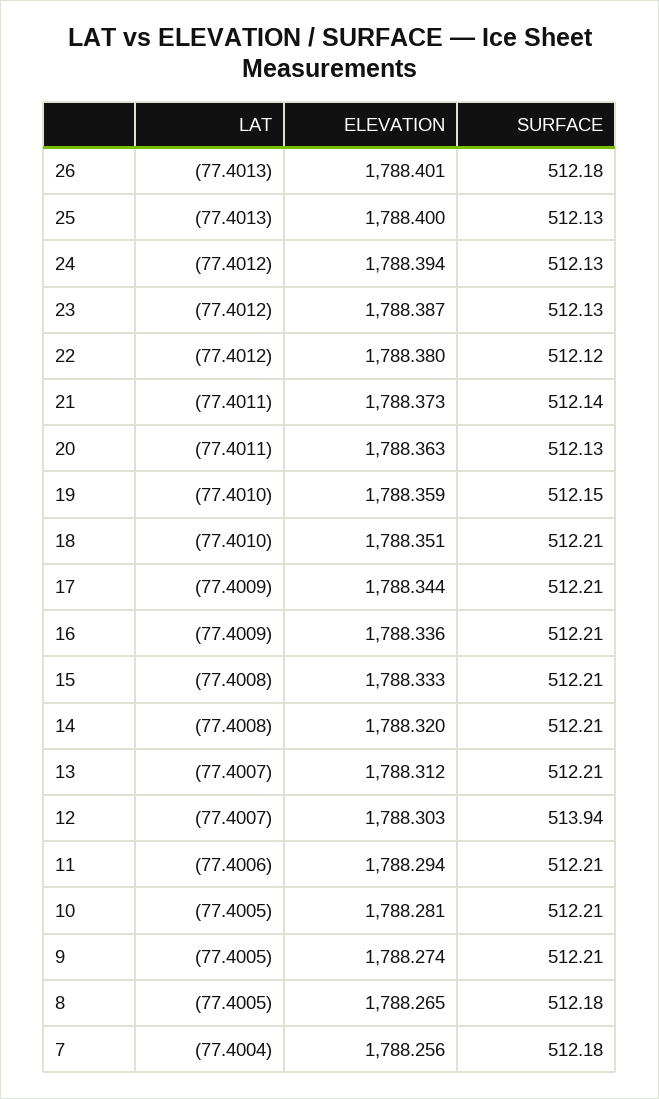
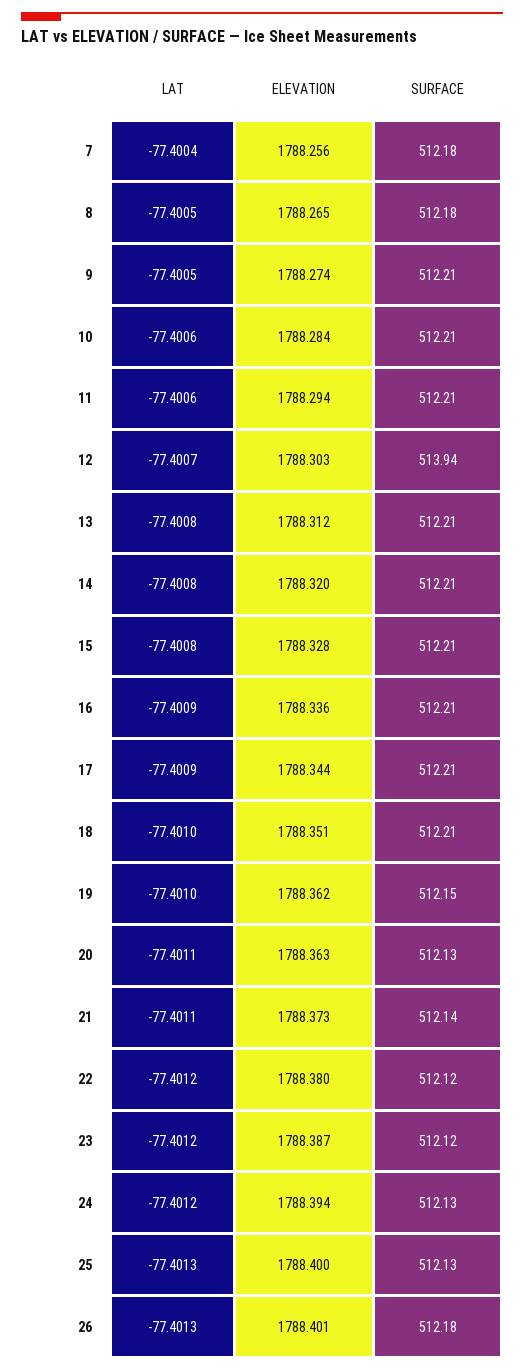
  {
    "LAT": {
      "26": -77.4013,
      "25": -77.4013,
      "24": -77.4012,
      "23": -77.4012,
      "22": -77.4012,
      "21": -77.4011,
      "20": -77.4011,
      "19": -77.401,
      "18": -77.401,
      "17": -77.4009,
      "16": -77.4009,
      "15": -77.4008,
      "14": -77.4008,
-     "13": -77.4007,
+     "13": -77.4008,
      "12": -77.4007,
      "11": -77.4006,
-     "10": -77.4005,
+     "10": -77.4006,
      "9": -77.4005,
      "8": -77.4005,
      "7": -77.4004
    },
    "ELEVATION": {
      "26": 1788.401,
      "25": 1788.4,
      "24": 1788.394,
      "23": 1788.387,
      "22": 1788.38,
      "21": 1788.373,
      "20": 1788.363,
-     "19": 1788.359,
+     "19": 1788.362,
      "18": 1788.351,
      "17": 1788.344,
      "16": 1788.336,
-     "15": 1788.333,
+     "15": 1788.328,
      "14": 1788.32,
      "13": 1788.312,
      "12": 1788.303,
      "11": 1788.294,
-     "10": 1788.281,
+     "10": 1788.284,
      "9": 1788.274,
      "8": 1788.265,
      "7": 1788.256
    },
    "SURFACE": {
      "26": 512.18,
      "25": 512.13,
      "24": 512.13,
-     "23": 512.13,
+     "23": 512.12,
      "22": 512.12,
      "21": 512.14,
      "20": 512.13,
      "19": 512.15,
      "18": 512.21,
      "17": 512.21,
      "16": 512.21,
      "15": 512.21,
      "14": 512.21,
      "13": 512.21,
      "12": 513.94,
      "11": 512.21,
      "10": 512.21,
      "9": 512.21,
      "8": 512.18,
      "7": 512.18
    }
  }

